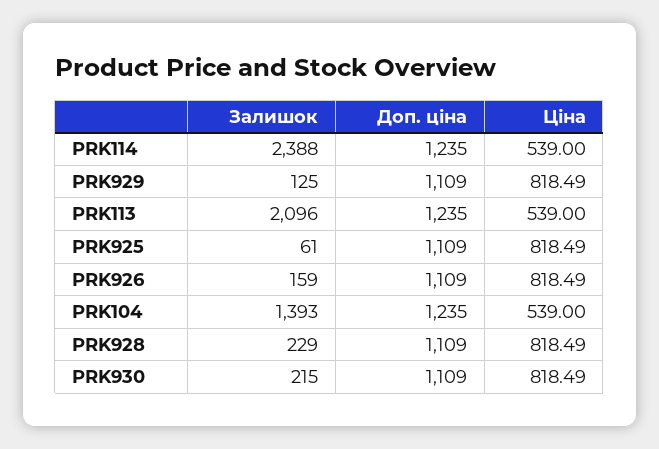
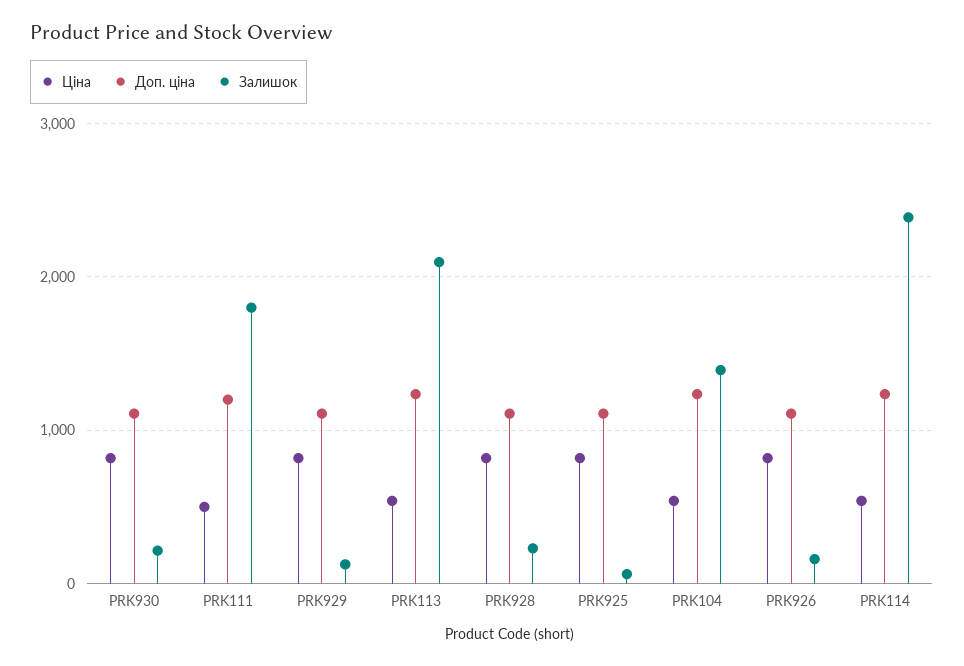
  {
    "Залишок": {
      "PRK114": 2388,
      "PRK929": 125,
      "PRK113": 2096,
      "PRK925": 61,
      "PRK926": 159,
      "PRK104": 1393,
      "PRK928": 229,
-     "PRK930": 215
+     "PRK930": 215,
+     "PRK111": 1800
    },
    "Доп. ціна": {
      "PRK114": 1235,
      "PRK929": 1109,
      "PRK113": 1235,
      "PRK925": 1109,
      "PRK926": 1109,
      "PRK104": 1235,
      "PRK928": 1109,
-     "PRK930": 1109
+     "PRK930": 1109,
+     "PRK111": 1200
    },
    "Ціна": {
      "PRK114": 539,
      "PRK929": 818.49,
      "PRK113": 539,
      "PRK925": 818.49,
      "PRK926": 818.49,
      "PRK104": 539,
      "PRK928": 818.49,
-     "PRK930": 818.49
+     "PRK930": 818.49,
+     "PRK111": 500
    }
  }

